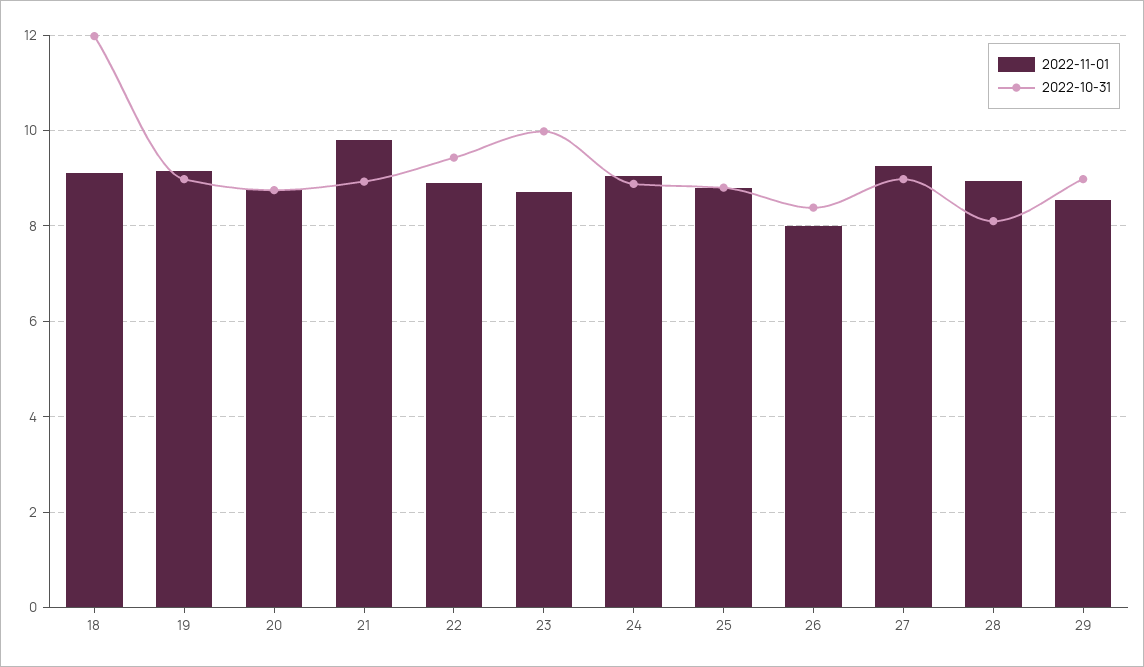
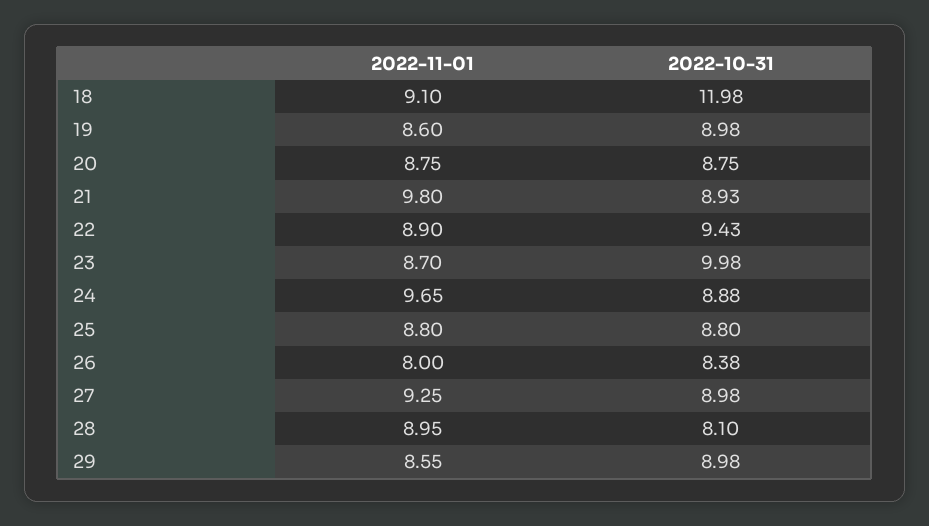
  {
    "2022-11-01": {
      "18": 9.1,
-     "19": 9.2,
+     "19": 8.6,
      "20": 8.75,
      "21": 9.8,
      "22": 8.9,
      "23": 8.7,
-     "24": 9,
+     "24": 9.65,
      "25": 8.8,
      "26": 8,
      "27": 9.25,
      "28": 8.95,
      "29": 8.55
    },
    "2022-10-31": {
      "18": 11.98,
      "19": 8.98,
      "20": 8.75,
      "21": 8.93,
      "22": 9.43,
      "23": 9.98,
      "24": 8.88,
      "25": 8.8,
      "26": 8.38,
      "27": 8.98,
      "28": 8.1,
      "29": 8.98
    }
  }

